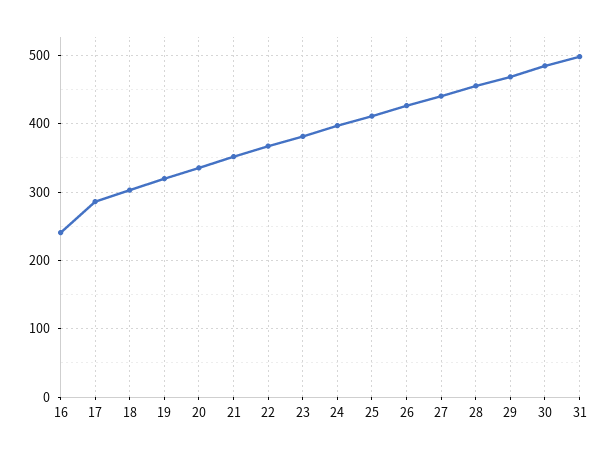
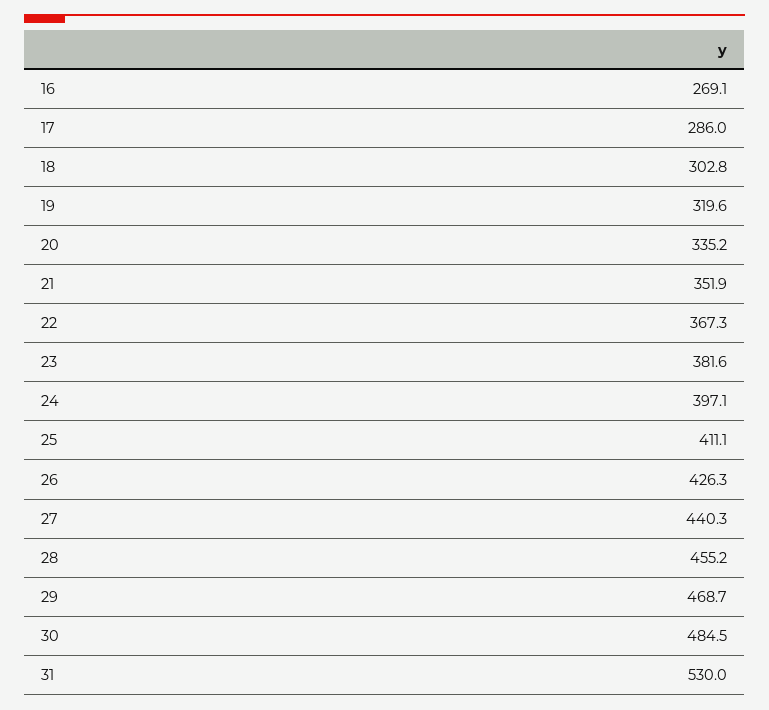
  {
-   "16": 240,
+   "16": 269.1,
    "17": 286,
    "18": 302.8,
    "19": 319.6,
    "20": 335.2,
    "21": 351.9,
    "22": 367.3,
    "23": 381.6,
    "24": 397.1,
    "25": 411.1,
    "26": 426.3,
    "27": 440.3,
    "28": 455.2,
    "29": 468.7,
    "30": 484.5,
-   "31": 500
+   "31": 530
  }

